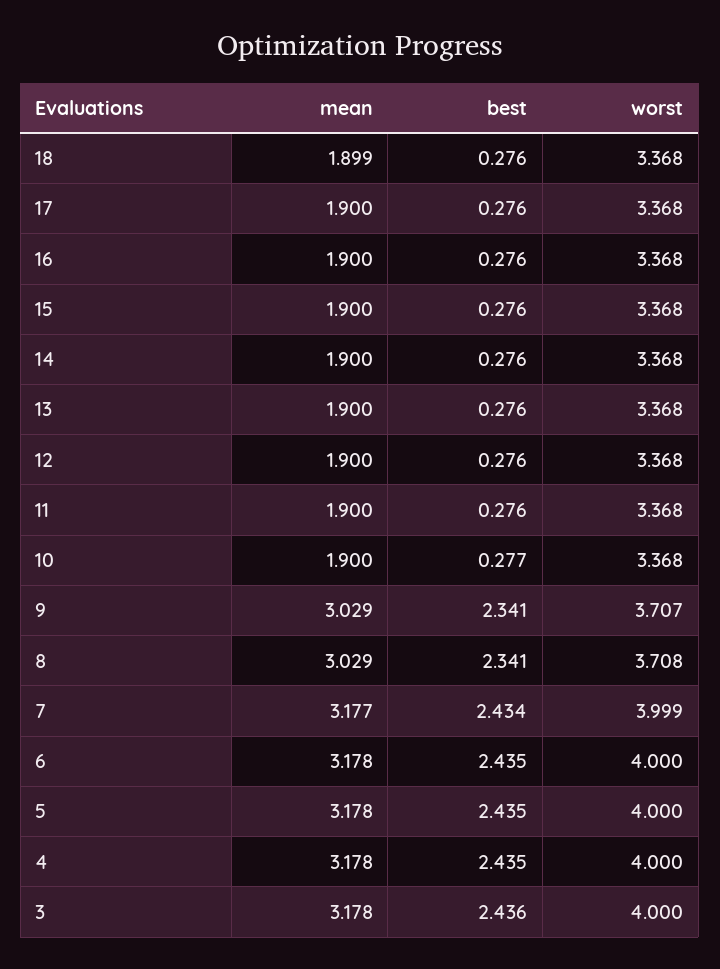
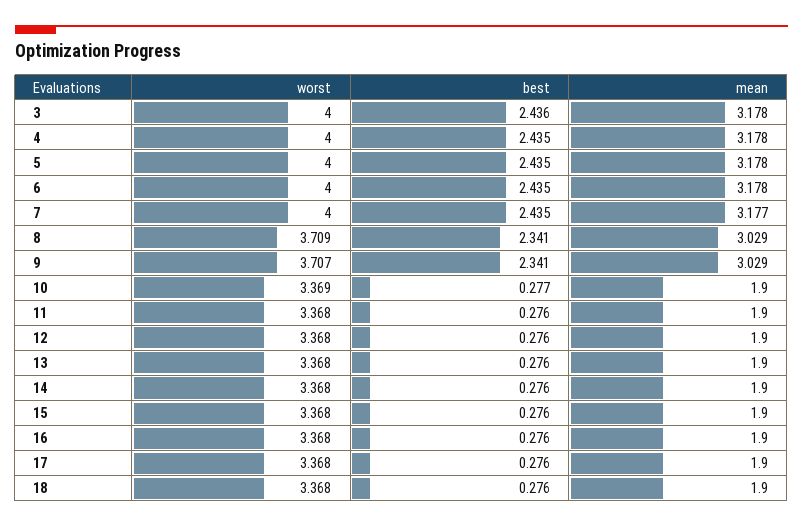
  {
    "mean": {
-     "18": 1.899,
+     "18": 1.9,
      "17": 1.9,
      "16": 1.9,
      "15": 1.9,
      "14": 1.9,
      "13": 1.9,
      "12": 1.9,
      "11": 1.9,
      "10": 1.9,
      "9": 3.029,
      "8": 3.029,
      "7": 3.177,
      "6": 3.178,
      "5": 3.178,
      "4": 3.178,
      "3": 3.178
    },
    "best": {
      "18": 0.276,
      "17": 0.276,
      "16": 0.276,
      "15": 0.276,
      "14": 0.276,
      "13": 0.276,
      "12": 0.276,
      "11": 0.276,
      "10": 0.277,
      "9": 2.341,
      "8": 2.341,
-     "7": 2.434,
+     "7": 2.435,
      "6": 2.435,
      "5": 2.435,
      "4": 2.435,
      "3": 2.436
    },
    "worst": {
      "18": 3.368,
      "17": 3.368,
      "16": 3.368,
      "15": 3.368,
      "14": 3.368,
      "13": 3.368,
      "12": 3.368,
      "11": 3.368,
-     "10": 3.368,
+     "10": 3.369,
      "9": 3.707,
-     "8": 3.708,
+     "8": 3.709,
-     "7": 3.999,
+     "7": 4,
      "6": 4,
      "5": 4,
      "4": 4,
      "3": 4
    }
  }

